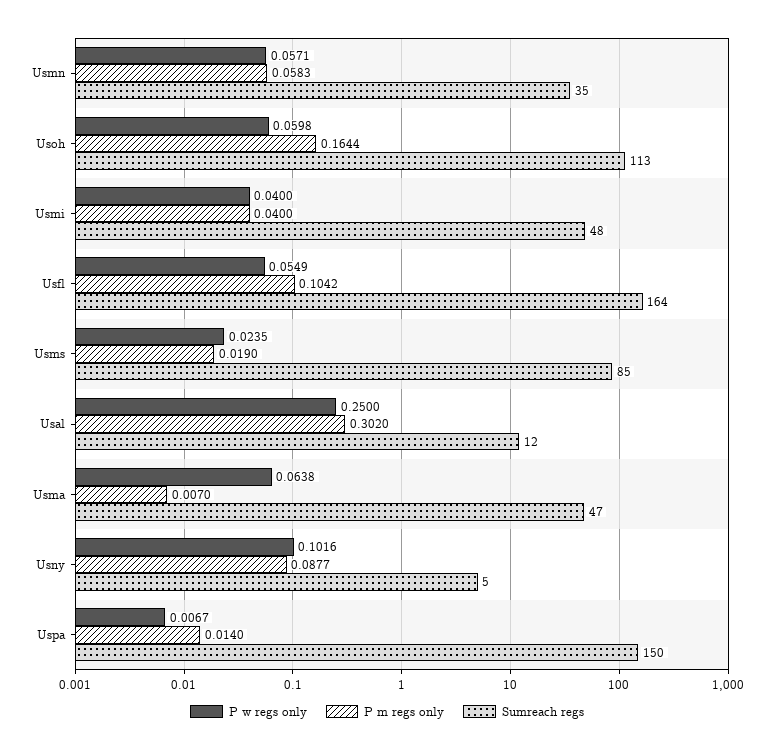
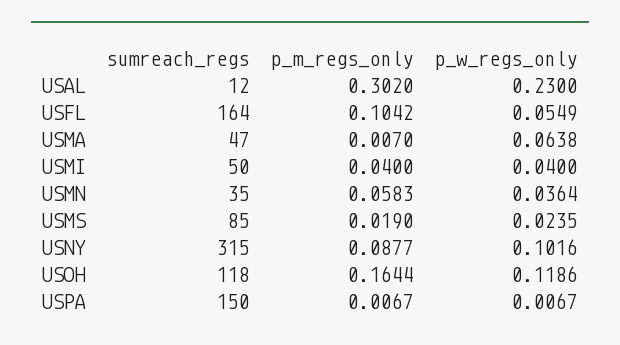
  {
    "P w regs only": {
-     "Usmn": 0.0571,
+     "Usmn": 0.0364,
-     "Usoh": 0.0598,
+     "Usoh": 0.1186,
      "Usmi": 0.04,
      "Usfl": 0.0549,
      "Usms": 0.0235,
-     "Usal": 0.25,
+     "Usal": 0.23,
      "Usma": 0.0638,
      "Usny": 0.1016,
      "Uspa": 0.0067
    },
    "P m regs only": {
      "Usmn": 0.0583,
      "Usoh": 0.1644,
      "Usmi": 0.04,
      "Usfl": 0.1042,
      "Usms": 0.019,
      "Usal": 0.302,
      "Usma": 0.007,
      "Usny": 0.0877,
-     "Uspa": 0.014
+     "Uspa": 0.0067
    },
    "Sumreach regs": {
      "Usmn": 35,
-     "Usoh": 113,
+     "Usoh": 118,
-     "Usmi": 48,
+     "Usmi": 50,
      "Usfl": 164,
      "Usms": 85,
      "Usal": 12,
      "Usma": 47,
-     "Usny": 5,
+     "Usny": 315,
      "Uspa": 150
    }
  }

